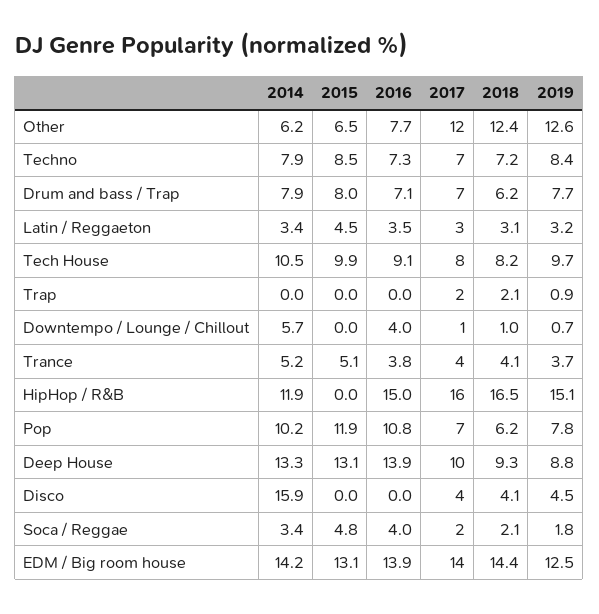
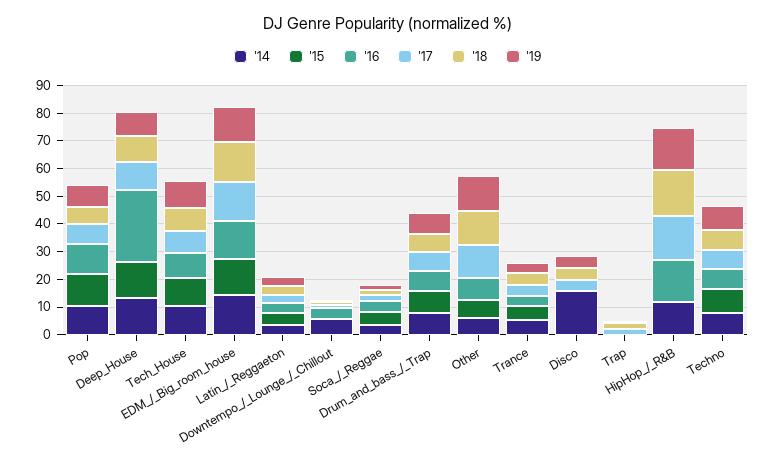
  {
    "2014": {
      "Other": 6.2,
      "Techno": 7.9,
      "Drum and bass / Trap": 7.9,
      "Latin / Reggaeton": 3.4,
      "Tech House": 10.5,
      "Trap": 0,
      "Downtempo / Lounge / Chillout": 5.7,
      "Trance": 5.2,
      "HipHop / R&B": 11.9,
      "Pop": 10.2,
      "Deep House": 13.3,
      "Disco": 15.9,
      "Soca / Reggae": 3.4,
      "EDM / Big room house": 14.2
    },
    "2015": {
      "Other": 6.5,
      "Techno": 8.5,
      "Drum and bass / Trap": 8,
      "Latin / Reggaeton": 4.5,
      "Tech House": 9.9,
      "Trap": 0,
      "Downtempo / Lounge / Chillout": 0,
      "Trance": 5.1,
      "HipHop / R&B": 0,
      "Pop": 11.9,
      "Deep House": 13.1,
      "Disco": 0,
      "Soca / Reggae": 4.8,
      "EDM / Big room house": 13.1
    },
    "2016": {
      "Other": 7.7,
      "Techno": 7.3,
      "Drum and bass / Trap": 7.1,
      "Latin / Reggaeton": 3.5,
      "Tech House": 9.1,
      "Trap": 0,
      "Downtempo / Lounge / Chillout": 4,
      "Trance": 3.8,
      "HipHop / R&B": 15,
      "Pop": 10.8,
-     "Deep House": 13.9,
+     "Deep House": 25,
      "Disco": 0,
      "Soca / Reggae": 4,
      "EDM / Big room house": 13.9
    },
    "2017": {
      "Other": 12,
      "Techno": 7,
      "Drum and bass / Trap": 7,
      "Latin / Reggaeton": 3,
      "Tech House": 8,
      "Trap": 2,
      "Downtempo / Lounge / Chillout": 1,
      "Trance": 4,
      "HipHop / R&B": 16,
      "Pop": 7,
      "Deep House": 10,
      "Disco": 4,
      "Soca / Reggae": 2,
      "EDM / Big room house": 14
    },
    "2018": {
      "Other": 12.4,
      "Techno": 7.2,
      "Drum and bass / Trap": 6.2,
      "Latin / Reggaeton": 3.1,
      "Tech House": 8.2,
      "Trap": 2.1,
      "Downtempo / Lounge / Chillout": 1,
      "Trance": 4.1,
      "HipHop / R&B": 16.5,
      "Pop": 6.2,
      "Deep House": 9.3,
      "Disco": 4.1,
      "Soca / Reggae": 2.1,
      "EDM / Big room house": 14.4
    },
    "2019": {
      "Other": 12.6,
      "Techno": 8.4,
      "Drum and bass / Trap": 7.7,
      "Latin / Reggaeton": 3.2,
      "Tech House": 9.7,
      "Trap": 0.9,
      "Downtempo / Lounge / Chillout": 0.7,
      "Trance": 3.7,
      "HipHop / R&B": 15.1,
      "Pop": 7.8,
      "Deep House": 8.8,
      "Disco": 4.5,
      "Soca / Reggae": 1.8,
      "EDM / Big room house": 12.5
    }
  }

